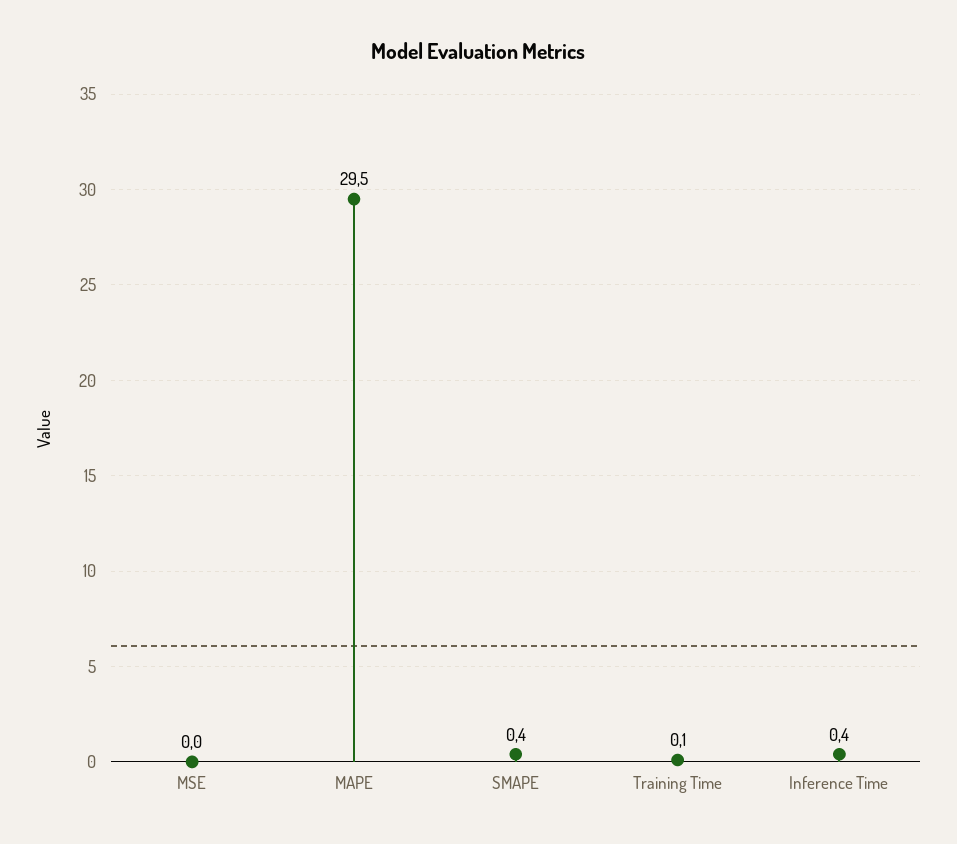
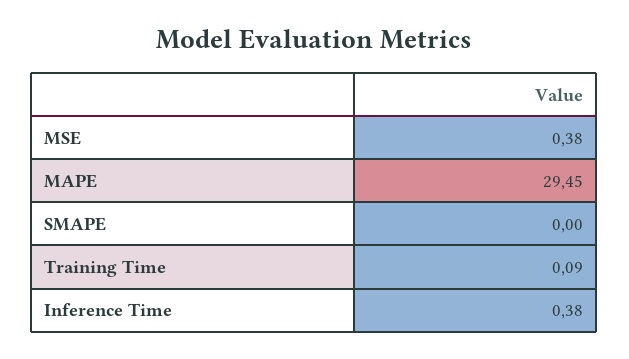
  {
-   "MSE": 0,
+   "MSE": 0.38,
    "MAPE": 29.45,
-   "SMAPE": 0.4,
+   "SMAPE": 0,
    "Training Time": 0.09,
    "Inference Time": 0.38
  }

